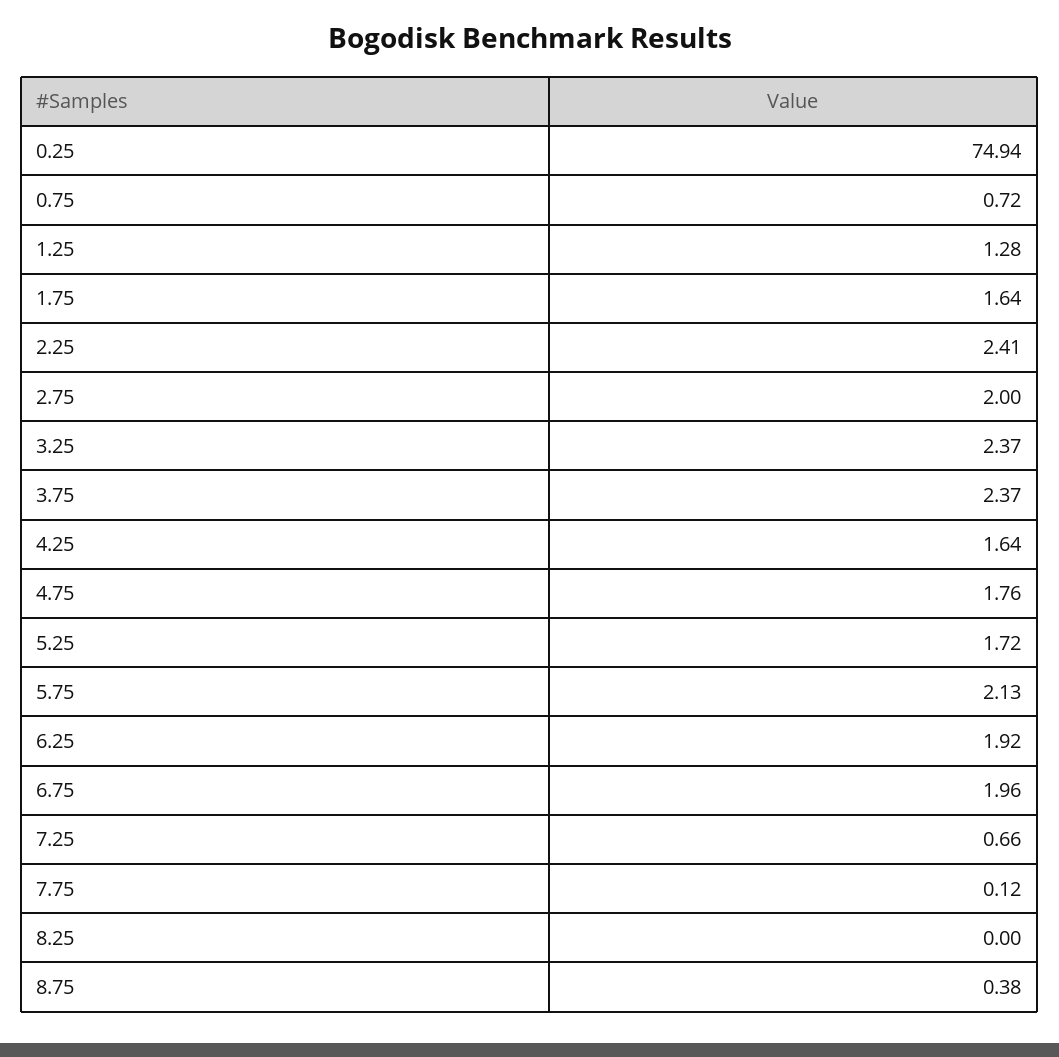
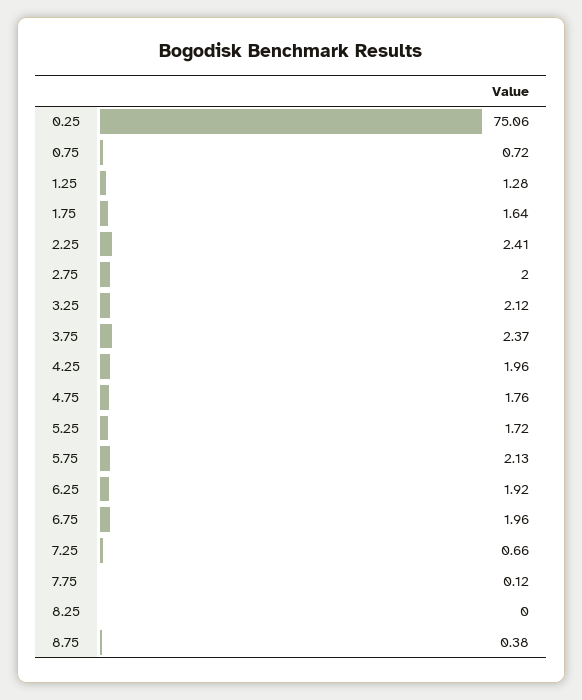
  {
-   "0.25": 74.94,
+   "0.25": 75.06,
    "0.75": 0.72,
    "1.25": 1.28,
    "1.75": 1.64,
    "2.25": 2.41,
    "2.75": 2,
-   "3.25": 2.37,
+   "3.25": 2.12,
    "3.75": 2.37,
-   "4.25": 1.64,
+   "4.25": 1.96,
    "4.75": 1.76,
    "5.25": 1.72,
    "5.75": 2.13,
    "6.25": 1.92,
    "6.75": 1.96,
    "7.25": 0.66,
    "7.75": 0.12,
    "8.25": 0,
    "8.75": 0.38
  }

